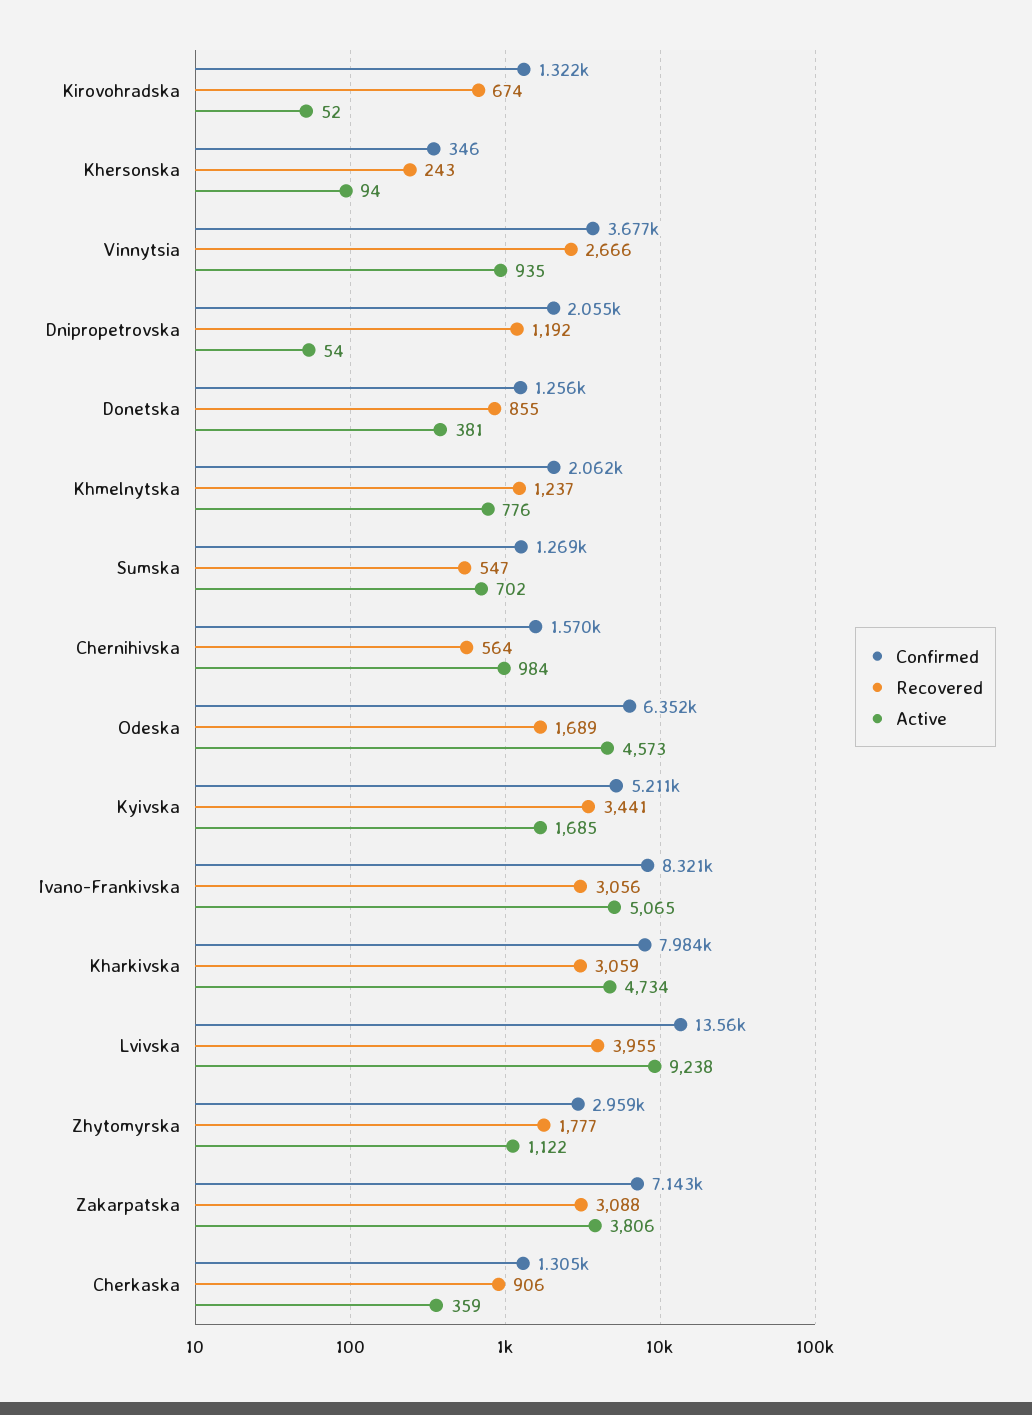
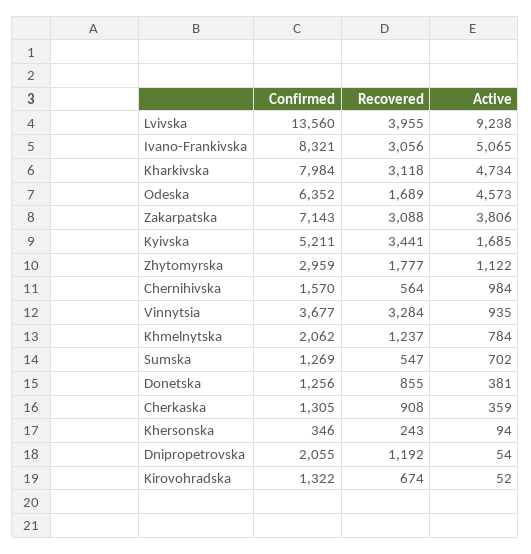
  {
    "Confirmed": {
      "Kirovohradska": 1322,
      "Khersonska": 346,
      "Vinnytsia": 3677,
      "Dnipropetrovska": 2055,
      "Donetska": 1256,
      "Khmelnytska": 2062,
      "Sumska": 1269,
      "Chernihivska": 1570,
      "Odeska": 6352,
      "Kyivska": 5211,
      "Ivano-Frankivska": 8321,
      "Kharkivska": 7984,
      "Lvivska": 13560,
      "Zhytomyrska": 2959,
      "Zakarpatska": 7143,
      "Cherkaska": 1305
    },
    "Recovered": {
      "Kirovohradska": 674,
      "Khersonska": 243,
-     "Vinnytsia": 2666,
+     "Vinnytsia": 3284,
      "Dnipropetrovska": 1192,
      "Donetska": 855,
      "Khmelnytska": 1237,
      "Sumska": 547,
      "Chernihivska": 564,
      "Odeska": 1689,
      "Kyivska": 3441,
      "Ivano-Frankivska": 3056,
-     "Kharkivska": 3059,
+     "Kharkivska": 3118,
      "Lvivska": 3955,
      "Zhytomyrska": 1777,
      "Zakarpatska": 3088,
-     "Cherkaska": 906
+     "Cherkaska": 908
    },
    "Active": {
      "Kirovohradska": 52,
      "Khersonska": 94,
      "Vinnytsia": 935,
      "Dnipropetrovska": 54,
      "Donetska": 381,
-     "Khmelnytska": 776,
+     "Khmelnytska": 784,
      "Sumska": 702,
      "Chernihivska": 984,
      "Odeska": 4573,
      "Kyivska": 1685,
      "Ivano-Frankivska": 5065,
      "Kharkivska": 4734,
      "Lvivska": 9238,
      "Zhytomyrska": 1122,
      "Zakarpatska": 3806,
      "Cherkaska": 359
    }
  }

